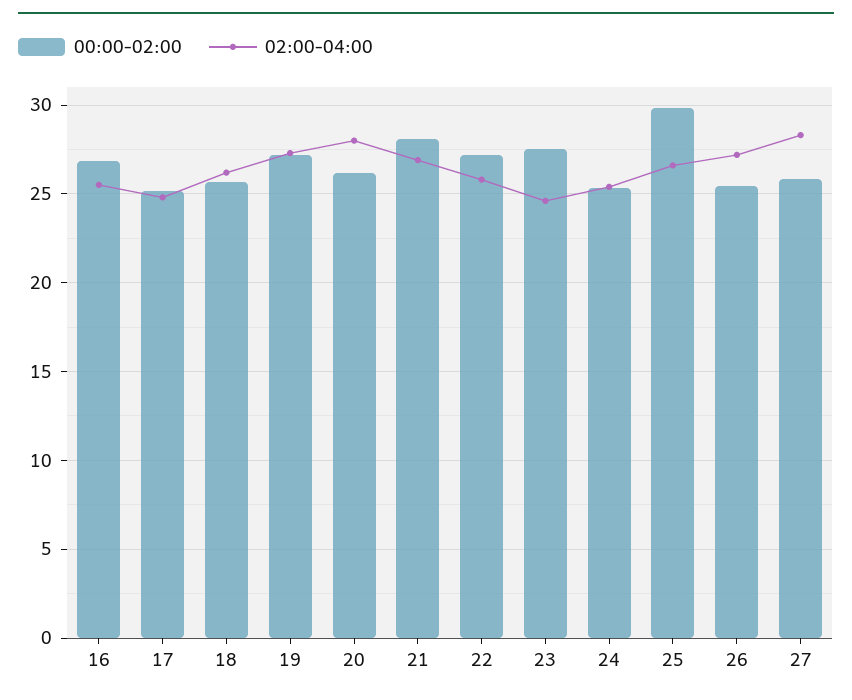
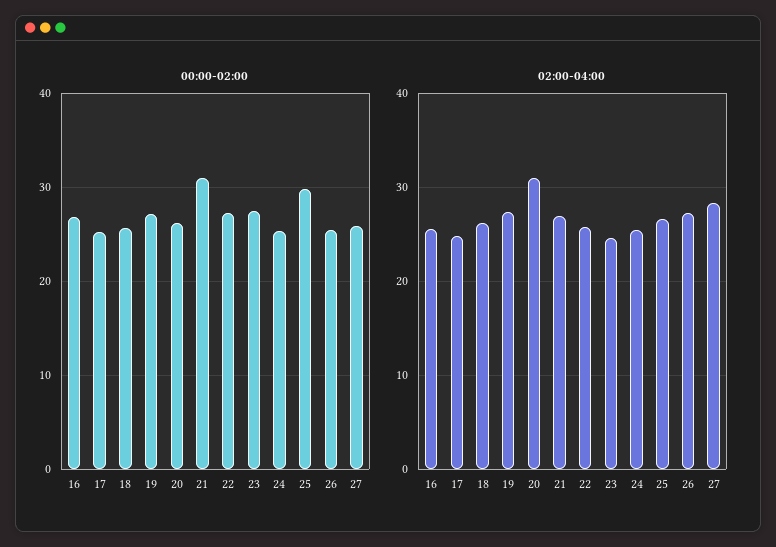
  {
    "00:00-02:00": {
      "16": 27,
      "17": 25,
      "18": 25.5,
      "19": 27,
      "20": 26,
-     "21": 28,
+     "21": 31,
      "22": 27,
      "23": 27.5,
      "24": 25.5,
      "25": 30,
      "26": 25.5,
      "27": 26
    },
    "02:00-04:00": {
      "16": 25.5,
      "17": 25,
      "18": 26,
      "19": 27.5,
-     "20": 28,
+     "20": 31,
      "21": 27,
      "22": 26,
      "23": 24.5,
      "24": 25.5,
      "25": 26.5,
      "26": 27,
      "27": 28.5
    }
  }

